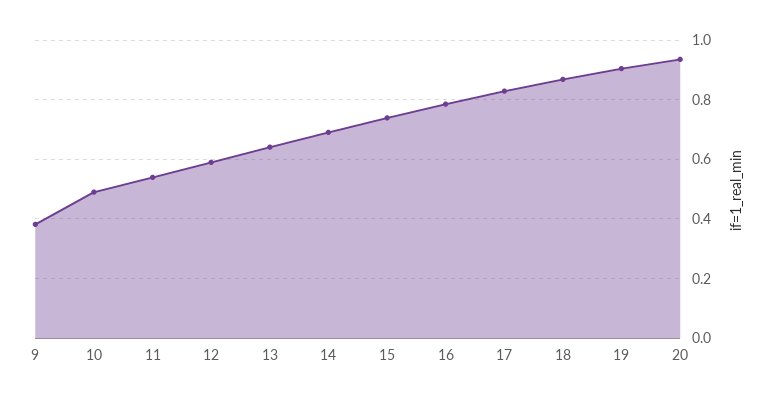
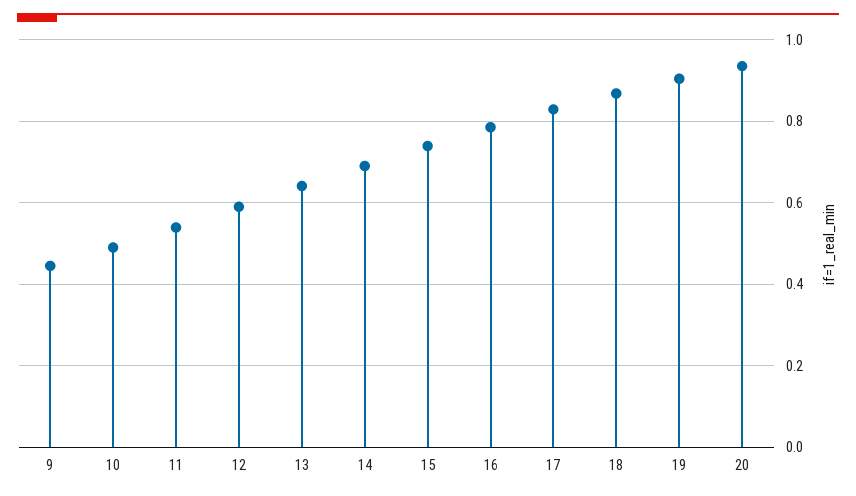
  {
-   "9": 0.375,
+   "9": 0.44,
    "10": 0.5,
    "11": 0.54,
    "12": 0.6,
    "13": 0.64,
    "14": 0.7,
    "15": 0.74,
    "16": 0.78,
    "17": 0.82,
    "18": 0.86,
    "19": 0.9,
    "20": 0.94
  }

